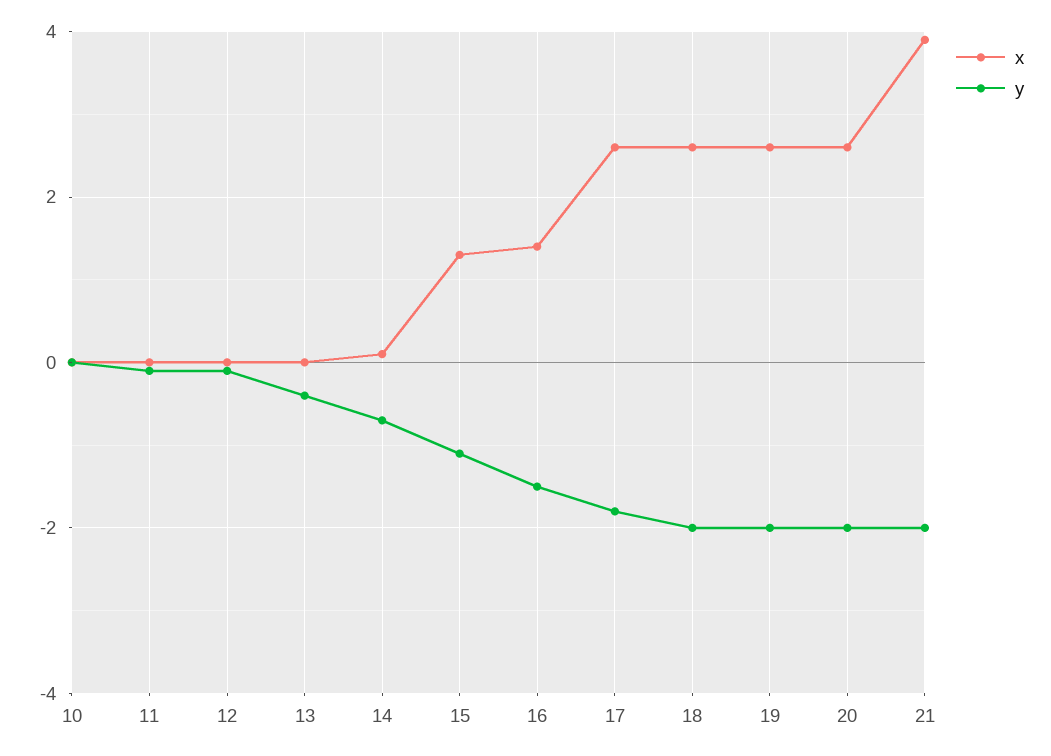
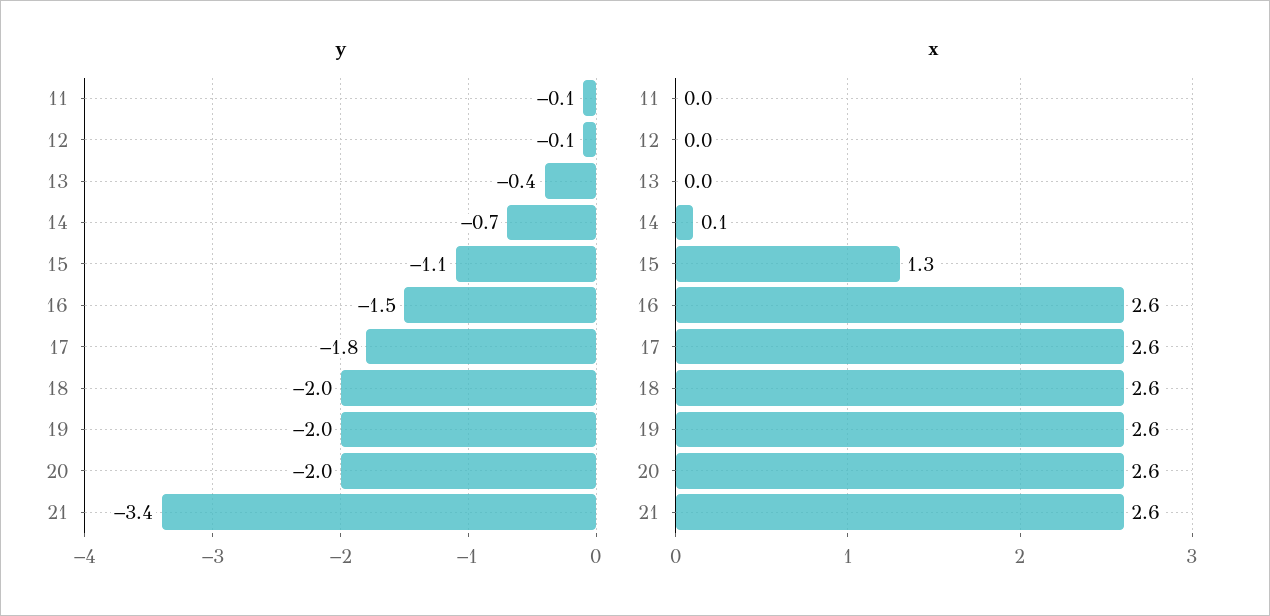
  {
    "x": {
-     "10": 0,
      "11": 0,
      "12": 0,
      "13": 0,
      "14": 0.1,
      "15": 1.3,
-     "16": 1.5,
+     "16": 2.6,
      "17": 2.6,
      "18": 2.6,
      "19": 2.6,
      "20": 2.6,
-     "21": 4
+     "21": 2.6
    },
    "y": {
-     "10": 0,
      "11": -0.1,
      "12": -0.1,
      "13": -0.4,
      "14": -0.7,
      "15": -1.1,
      "16": -1.5,
      "17": -1.8,
      "18": -2,
      "19": -2,
      "20": -2,
-     "21": -2
+     "21": -3.4
    }
  }

